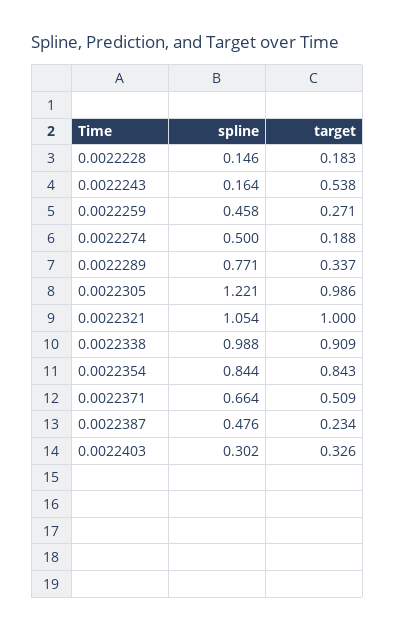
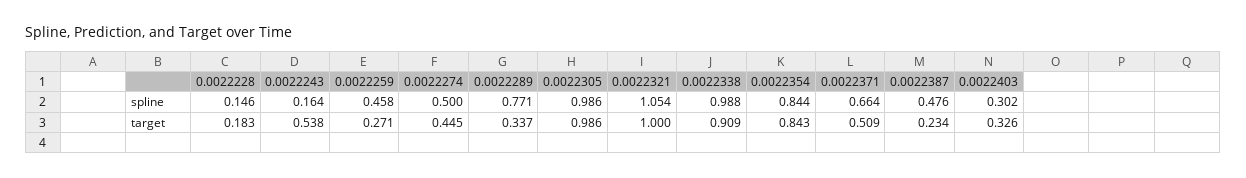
  {
    "spline": {
      "0.0022228": 0.146,
      "0.0022243": 0.164,
      "0.0022259": 0.458,
      "0.0022274": 0.5,
      "0.0022289": 0.771,
-     "0.0022305": 1.221,
+     "0.0022305": 0.986,
      "0.0022321": 1.054,
      "0.0022338": 0.988,
      "0.0022354": 0.844,
      "0.0022371": 0.664,
      "0.0022387": 0.476,
      "0.0022403": 0.302
    },
    "target": {
      "0.0022228": 0.183,
      "0.0022243": 0.538,
      "0.0022259": 0.271,
-     "0.0022274": 0.188,
+     "0.0022274": 0.445,
      "0.0022289": 0.337,
      "0.0022305": 0.986,
      "0.0022321": 1,
      "0.0022338": 0.909,
      "0.0022354": 0.843,
      "0.0022371": 0.509,
      "0.0022387": 0.234,
      "0.0022403": 0.326
    }
  }

